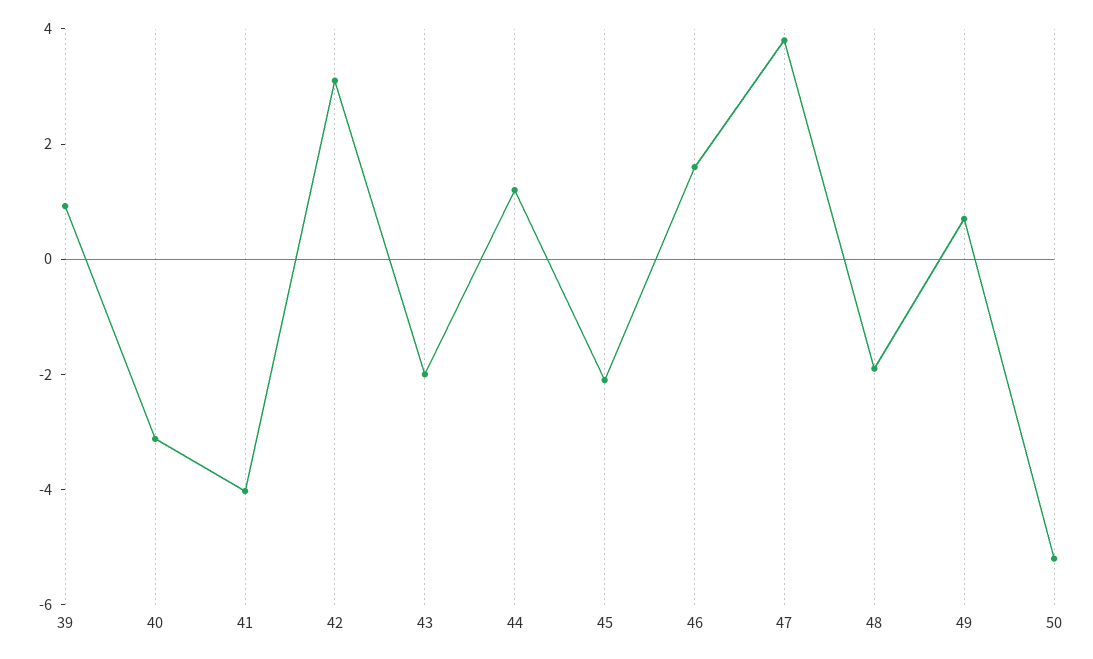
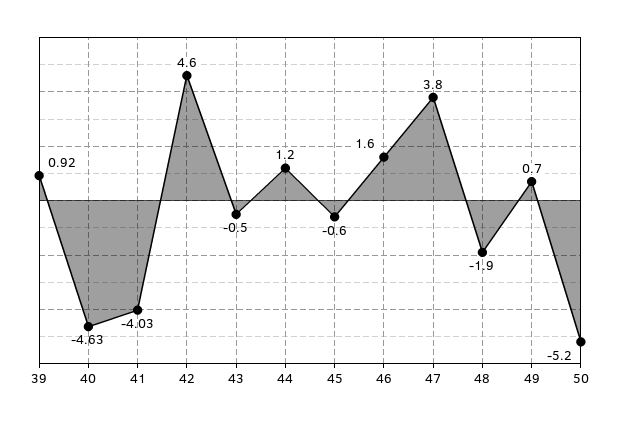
  {
    "39": 0.92,
-   "40": -3,
+   "40": -4.63,
    "41": -4.03,
-   "42": 3,
+   "42": 4.6,
-   "43": -2,
+   "43": -0.5,
    "44": 1.2,
-   "45": -2,
+   "45": -0.6,
    "46": 1.6,
    "47": 3.8,
    "48": -1.9,
    "49": 0.7,
    "50": -5.2
  }

